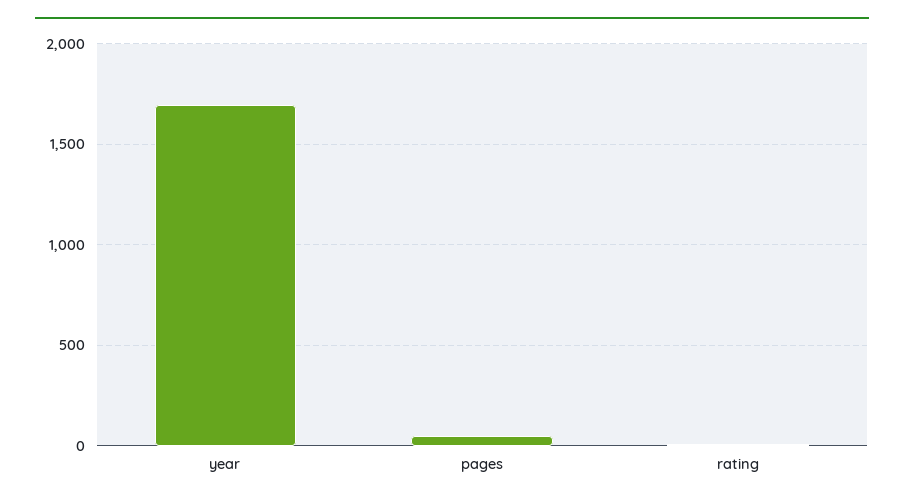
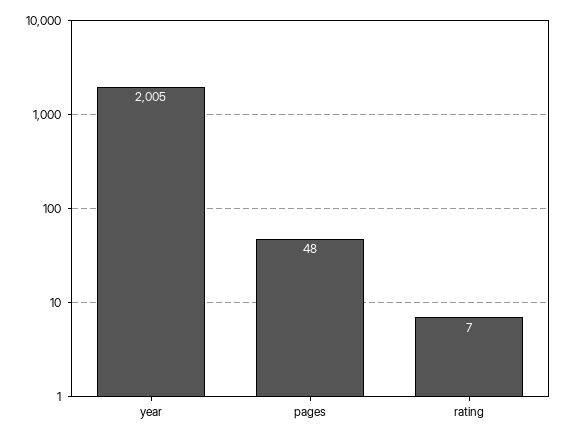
  {
-   "year": 1700,
+   "year": 2005,
    "pages": 48,
    "rating": 7
  }

